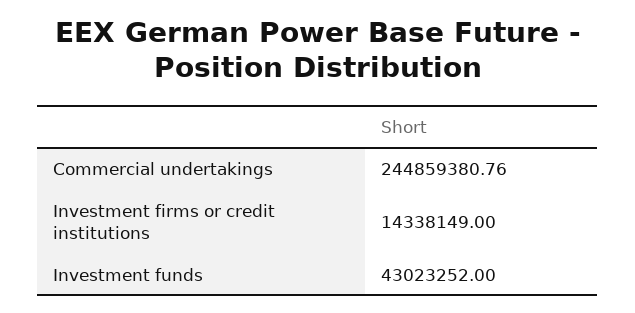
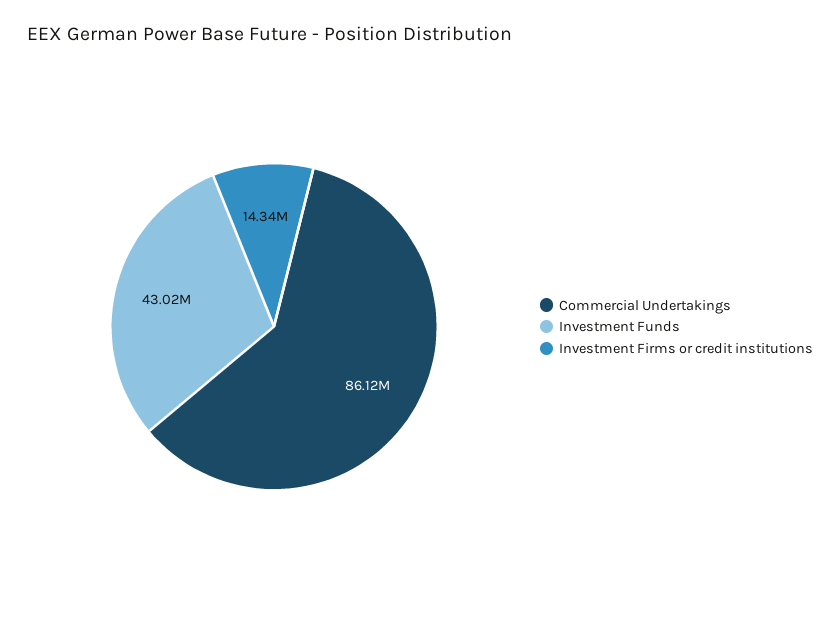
  {
-   "Commercial undertakings": 244859380.76,
+   "Commercial undertakings": 86120000,
    "Investment firms or credit institutions": 14338149,
    "Investment funds": 43023252
  }

